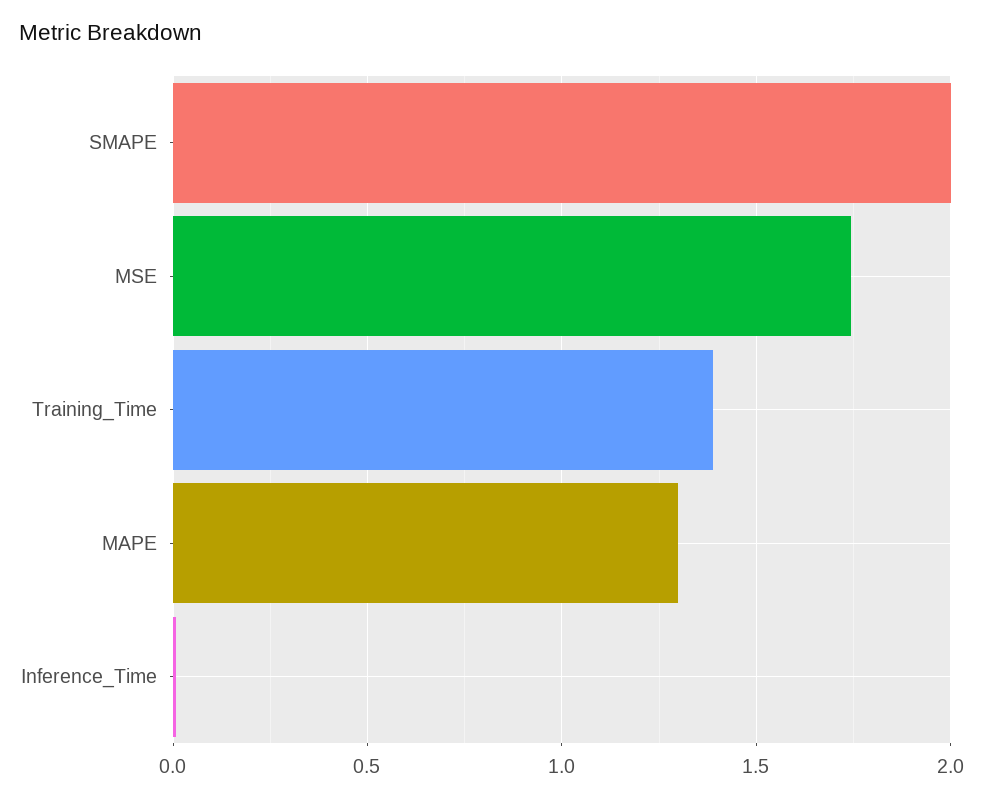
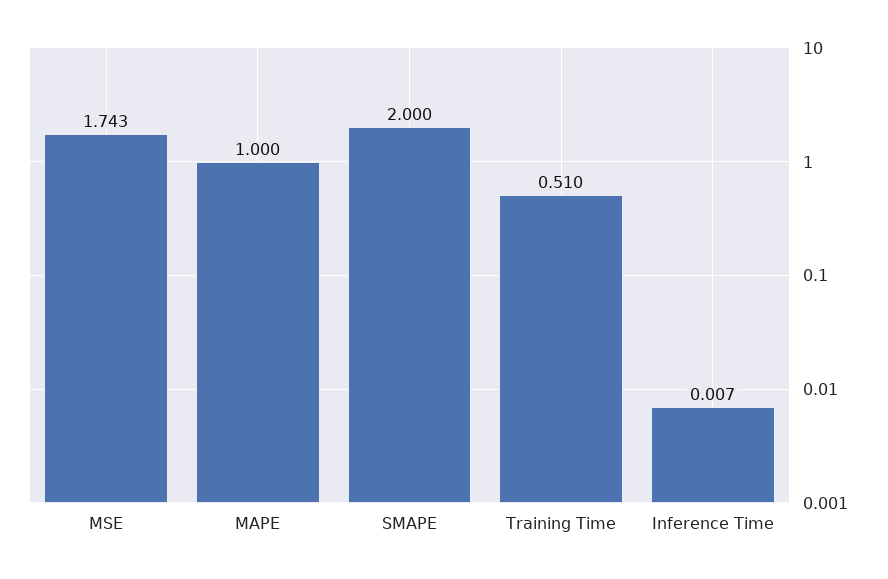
  {
    "SMAPE": 2,
    "MSE": 1.743,
-   "Training_Time": 1.4,
+   "Training_Time": 0.51,
-   "MAPE": 1.3,
+   "MAPE": 1,
    "Inference_Time": 0.007
  }

